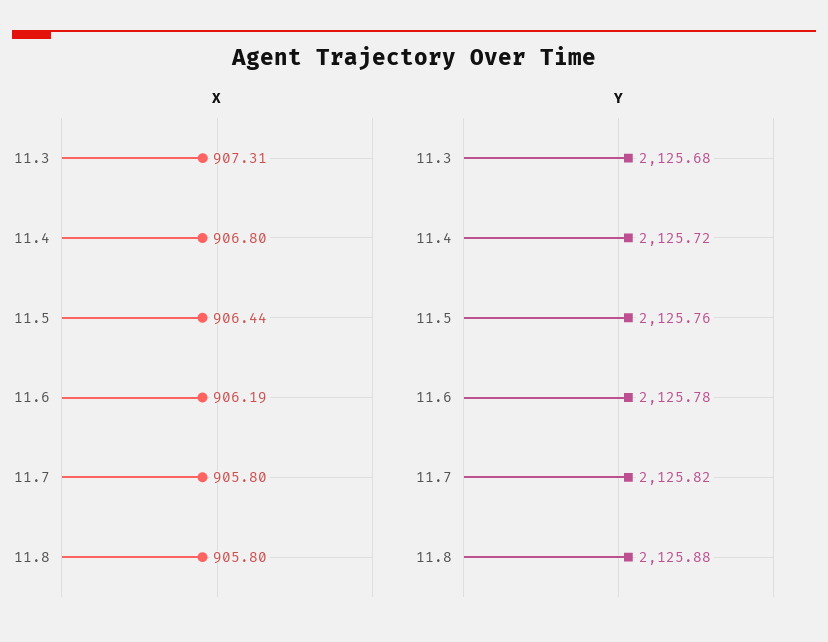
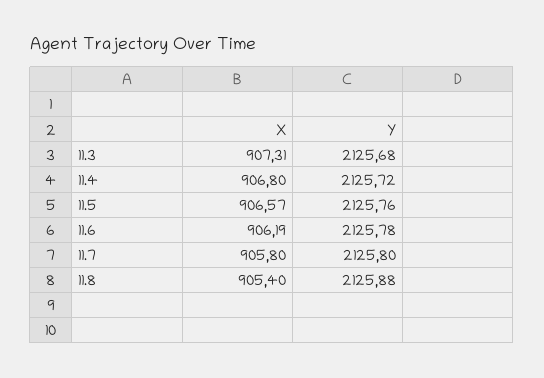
  {
    "X": {
      "11.3": 907.31,
      "11.4": 906.8,
-     "11.5": 906.44,
+     "11.5": 906.57,
      "11.6": 906.19,
      "11.7": 905.8,
-     "11.8": 905.8
+     "11.8": 905.4
    },
    "Y": {
      "11.3": 2125.68,
      "11.4": 2125.72,
      "11.5": 2125.76,
      "11.6": 2125.78,
-     "11.7": 2125.82,
+     "11.7": 2125.8,
      "11.8": 2125.88
    }
  }

